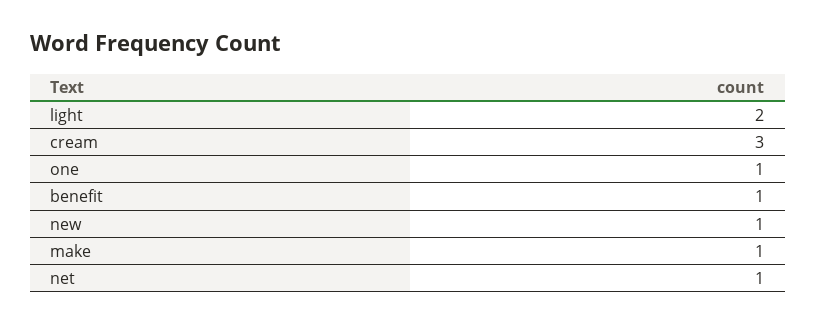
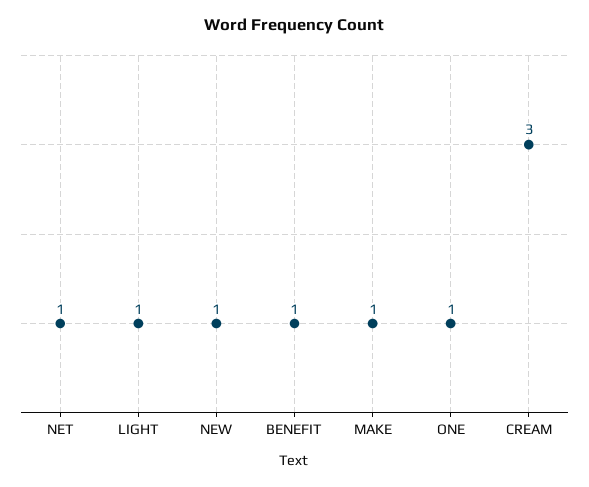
  {
-   "light": 2,
+   "light": 1,
    "cream": 3,
    "one": 1,
    "benefit": 1,
    "new": 1,
    "make": 1,
    "net": 1
  }

